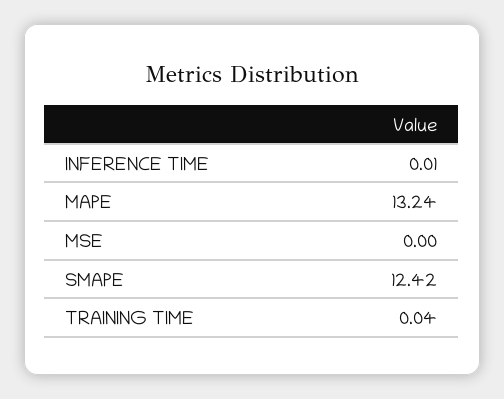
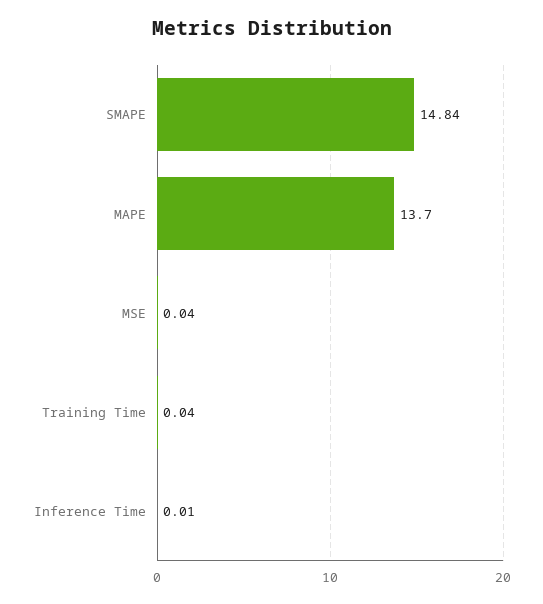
  {
    "INFERENCE TIME": 0.01,
-   "MAPE": 13.24,
+   "MAPE": 13.7,
-   "MSE": 0,
+   "MSE": 0.04,
-   "SMAPE": 12.42,
+   "SMAPE": 14.84,
    "TRAINING TIME": 0.04
  }

